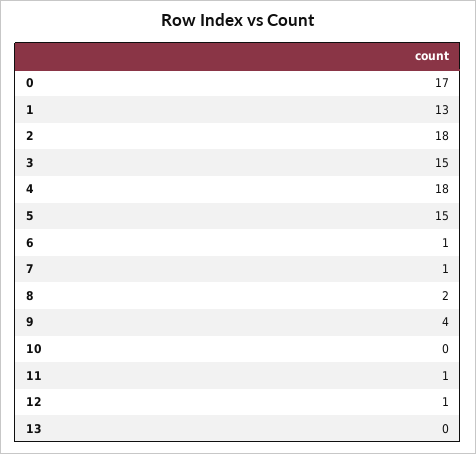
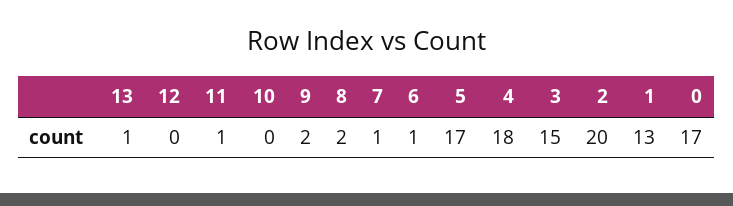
  {
    "0": 17,
    "1": 13,
-   "2": 18,
+   "2": 20,
    "3": 15,
    "4": 18,
-   "5": 15,
+   "5": 17,
    "6": 1,
    "7": 1,
    "8": 2,
-   "9": 4,
+   "9": 2,
    "10": 0,
    "11": 1,
-   "12": 1,
+   "12": 0,
-   "13": 0
+   "13": 1
  }

